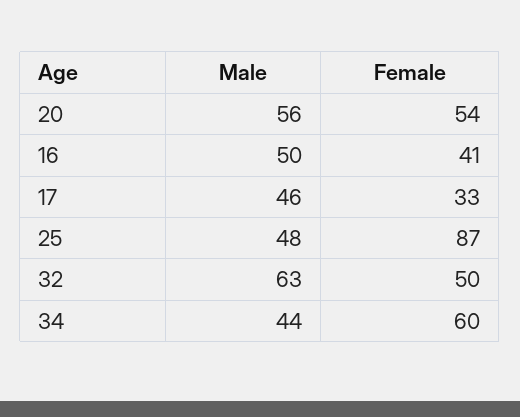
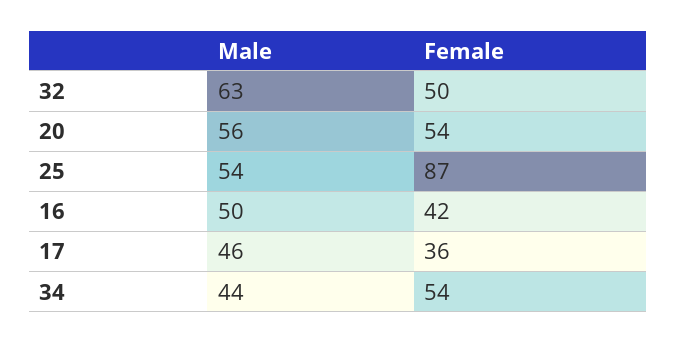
  {
    "Male": {
      "20": 56,
      "16": 50,
      "17": 46,
-     "25": 48,
+     "25": 54,
      "32": 63,
      "34": 44
    },
    "Female": {
      "20": 54,
-     "16": 41,
+     "16": 42,
-     "17": 33,
+     "17": 36,
      "25": 87,
      "32": 50,
-     "34": 60
+     "34": 54
    }
  }

